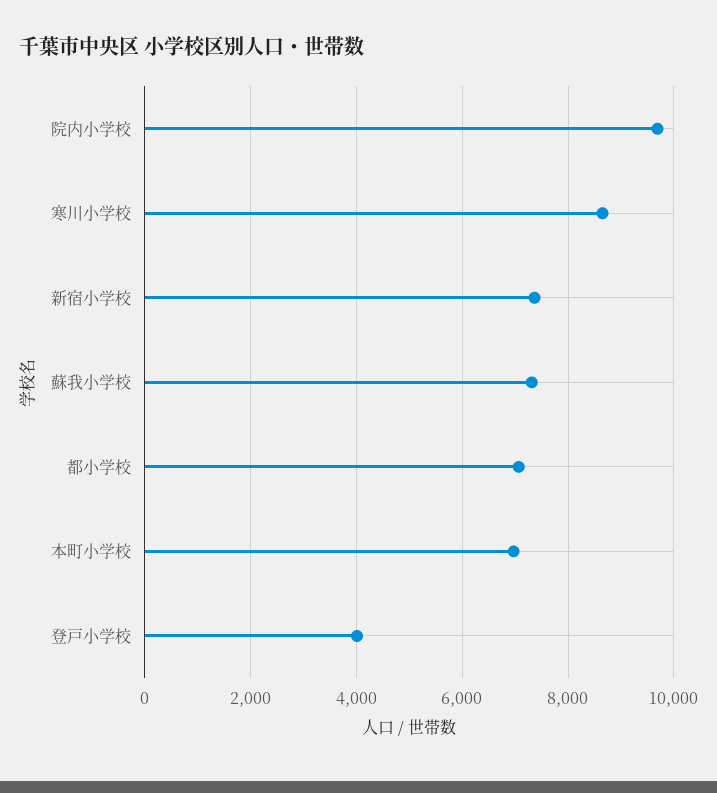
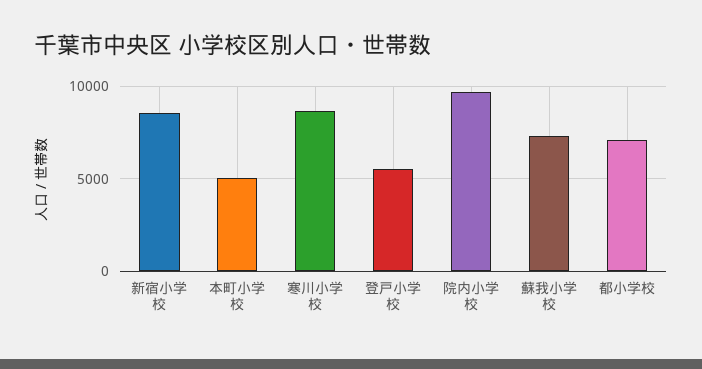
  {
    "院内小学校": 9600,
    "寒川小学校": 8600,
-   "新宿小学校": 7400,
+   "新宿小学校": 8500,
    "蘇我小学校": 7400,
    "都小学校": 7000,
-   "本町小学校": 7000,
+   "本町小学校": 5000,
-   "登戸小学校": 4000
+   "登戸小学校": 5500
  }

